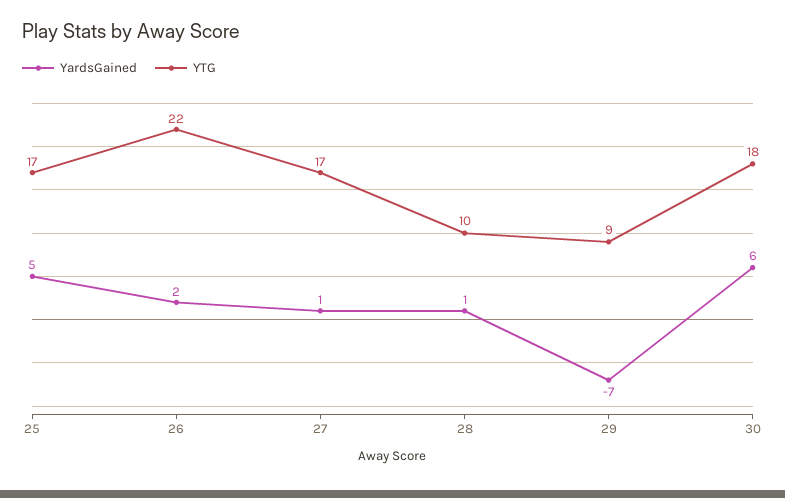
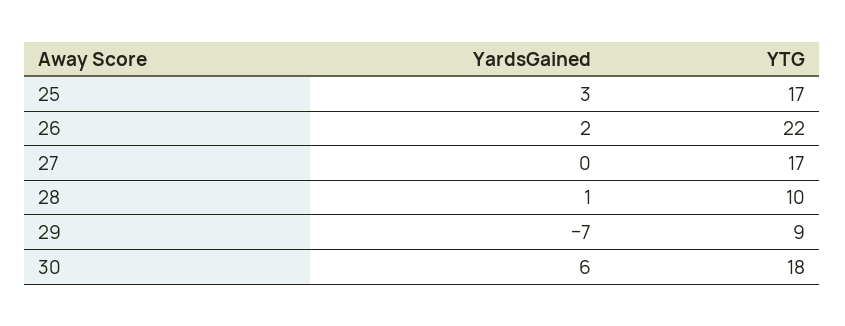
  {
    "YardsGained": {
-     "25": 5,
+     "25": 3,
      "26": 2,
-     "27": 1,
+     "27": 0,
      "28": 1,
      "29": -7,
      "30": 6
    },
    "YTG": {
      "25": 17,
      "26": 22,
      "27": 17,
      "28": 10,
      "29": 9,
      "30": 18
    }
  }

